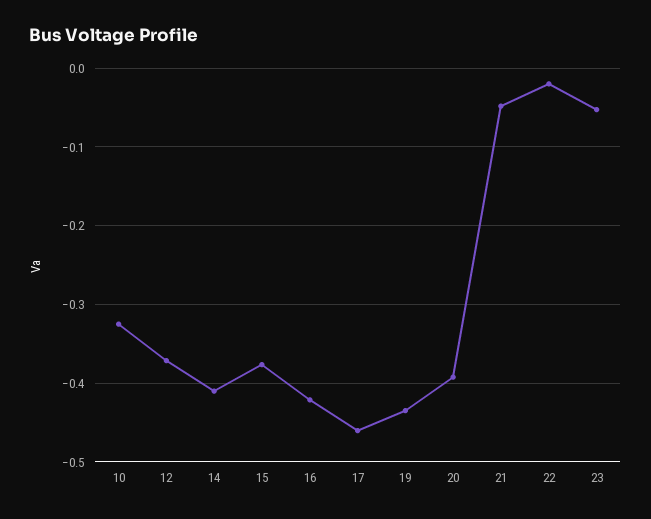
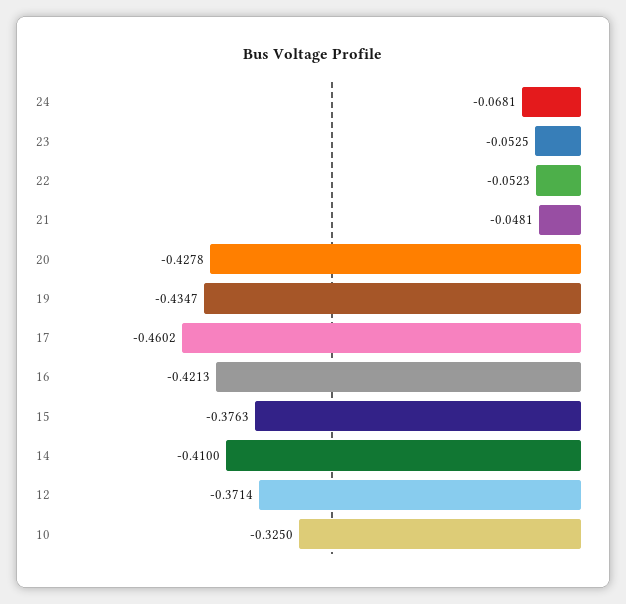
  {
    "10": -0.325,
    "12": -0.3714,
    "14": -0.41,
    "15": -0.3763,
    "16": -0.4213,
    "17": -0.4602,
    "19": -0.4347,
-   "20": -0.39,
+   "20": -0.4278,
    "21": -0.0481,
-   "22": -0.02,
+   "22": -0.0523,
-   "23": -0.0525
+   "23": -0.0525,
+   "24": -0.0681
  }

